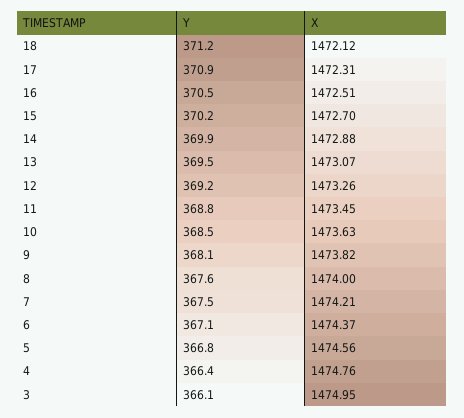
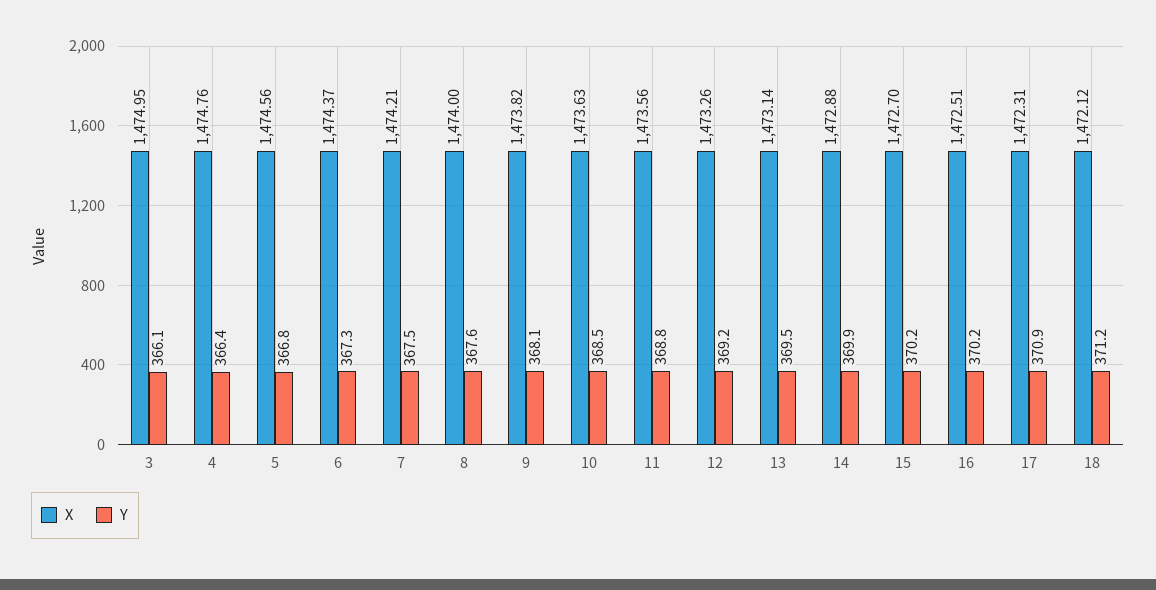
  {
    "Y": {
      "18": 371.2,
      "17": 370.9,
-     "16": 370.5,
+     "16": 370.2,
      "15": 370.2,
      "14": 369.9,
      "13": 369.5,
      "12": 369.2,
      "11": 368.8,
      "10": 368.5,
      "9": 368.1,
      "8": 367.6,
      "7": 367.5,
-     "6": 367.1,
+     "6": 367.3,
      "5": 366.8,
      "4": 366.4,
      "3": 366.1
    },
    "X": {
      "18": 1472.12,
      "17": 1472.31,
      "16": 1472.51,
      "15": 1472.7,
      "14": 1472.88,
-     "13": 1473.07,
+     "13": 1473.14,
      "12": 1473.26,
-     "11": 1473.45,
+     "11": 1473.56,
      "10": 1473.63,
      "9": 1473.82,
      "8": 1474,
      "7": 1474.21,
      "6": 1474.37,
      "5": 1474.56,
      "4": 1474.76,
      "3": 1474.95
    }
  }

